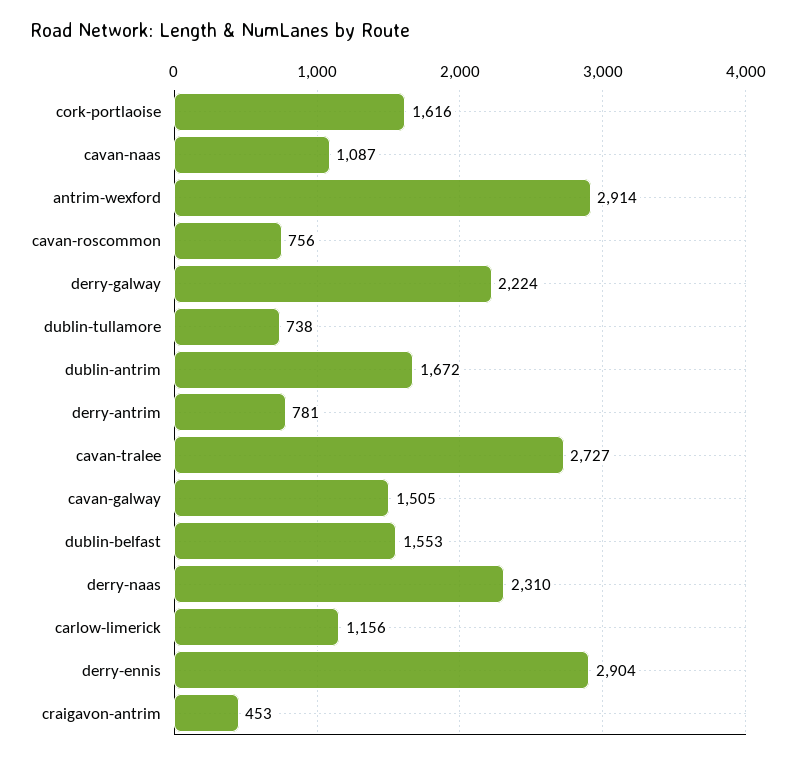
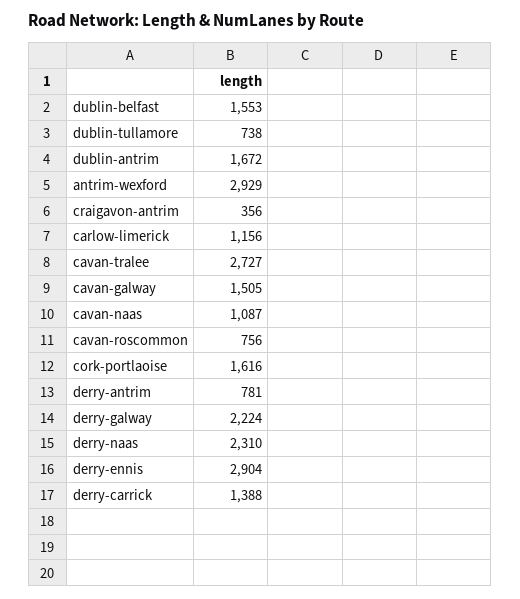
  {
    "cork-portlaoise": 1616,
    "cavan-naas": 1087,
-   "antrim-wexford": 2914,
+   "antrim-wexford": 2929,
    "cavan-roscommon": 756,
    "derry-galway": 2224,
    "dublin-tullamore": 738,
    "dublin-antrim": 1672,
    "derry-antrim": 781,
    "cavan-tralee": 2727,
    "cavan-galway": 1505,
    "dublin-belfast": 1553,
    "derry-naas": 2310,
    "carlow-limerick": 1156,
    "derry-ennis": 2904,
-   "craigavon-antrim": 453
+   "craigavon-antrim": 356,
+   "derry-carrick": 1388
  }

